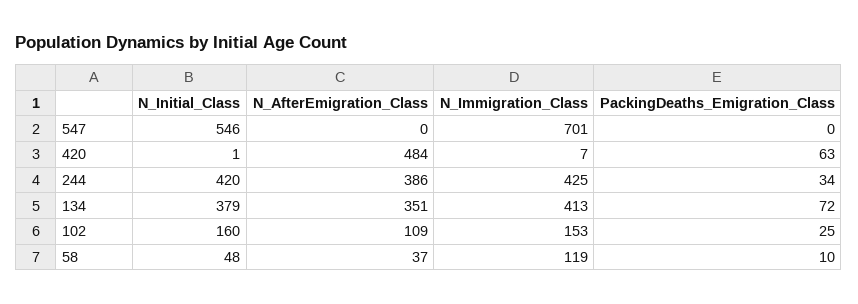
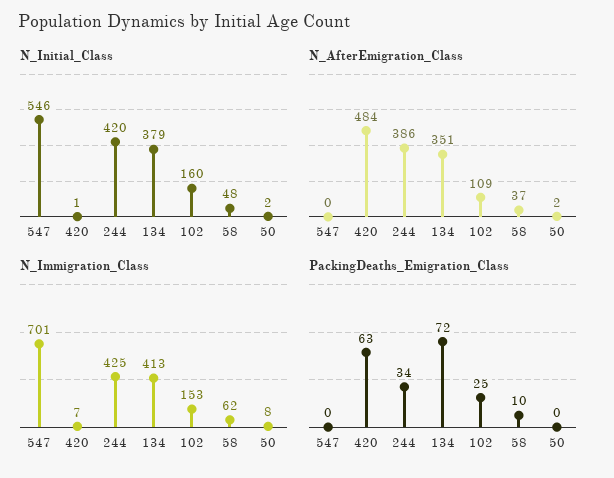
  {
    "N_Initial_Class": {
      "547": 546,
      "420": 1,
      "244": 420,
      "134": 379,
      "102": 160,
-     "58": 48
+     "58": 48,
+     "50": 2
    },
    "N_AfterEmigration_Class": {
      "547": 0,
      "420": 484,
      "244": 386,
      "134": 351,
      "102": 109,
-     "58": 37
+     "58": 37,
+     "50": 2
    },
    "N_Immigration_Class": {
      "547": 701,
      "420": 7,
      "244": 425,
      "134": 413,
      "102": 153,
-     "58": 119
+     "58": 62,
+     "50": 8
    },
    "PackingDeaths_Emigration_Class": {
      "547": 0,
      "420": 63,
      "244": 34,
      "134": 72,
      "102": 25,
-     "58": 10
+     "58": 10,
+     "50": 0
    }
  }

